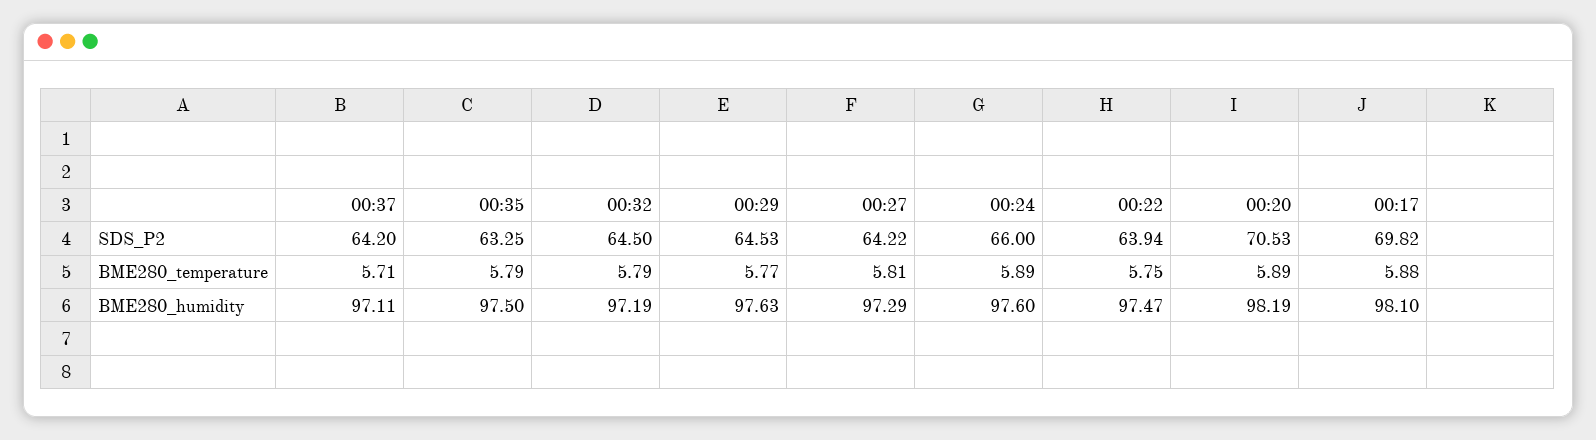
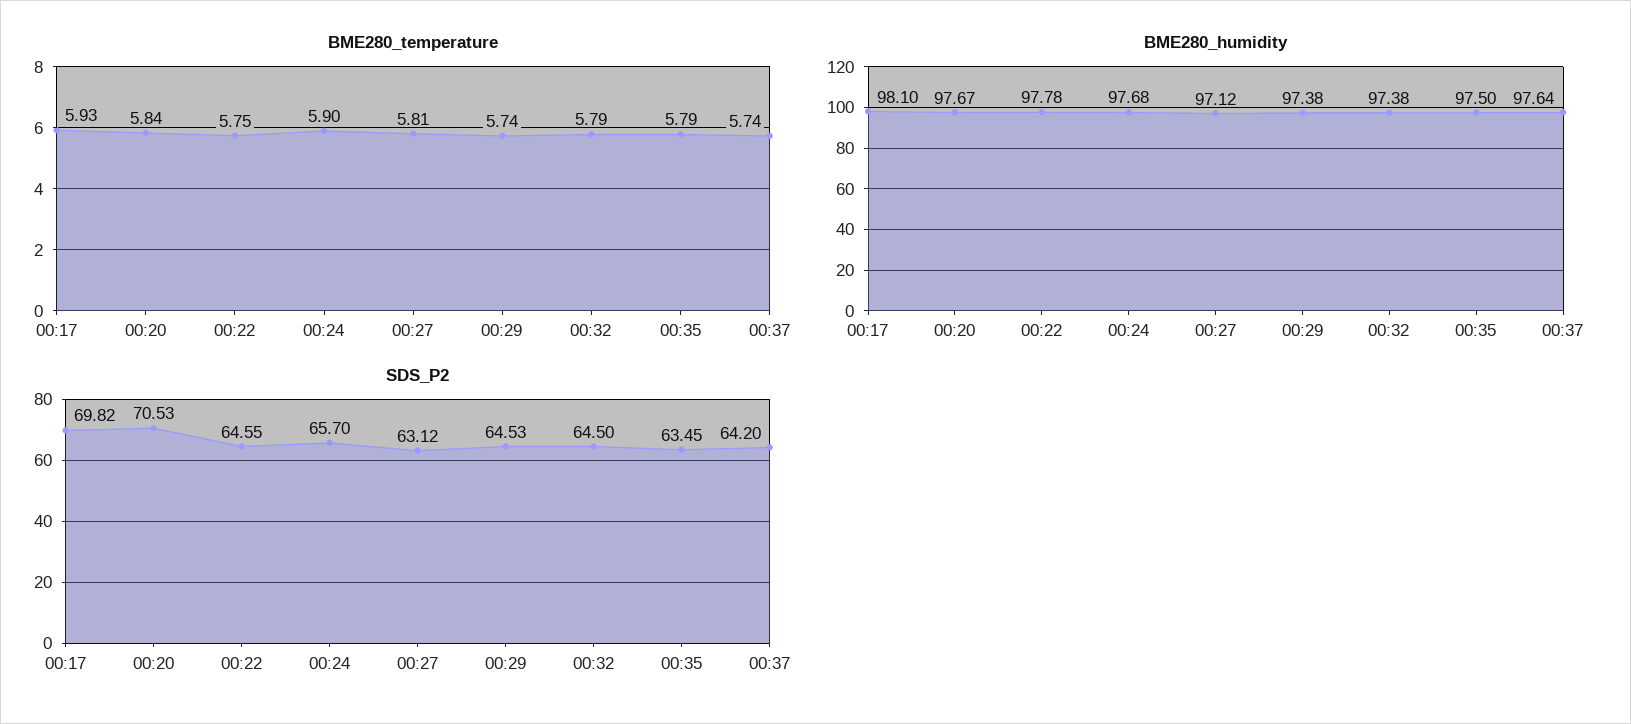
  {
    "SDS_P2": {
      "00:37": 64.2,
-     "00:35": 63.25,
+     "00:35": 63.45,
      "00:32": 64.5,
      "00:29": 64.53,
-     "00:27": 64.22,
+     "00:27": 63.12,
-     "00:24": 66,
+     "00:24": 65.7,
-     "00:22": 63.94,
+     "00:22": 64.55,
      "00:20": 70.53,
      "00:17": 69.82
    },
    "BME280_temperature": {
-     "00:37": 5.71,
+     "00:37": 5.74,
      "00:35": 5.79,
      "00:32": 5.79,
-     "00:29": 5.77,
+     "00:29": 5.74,
      "00:27": 5.81,
-     "00:24": 5.89,
+     "00:24": 5.9,
      "00:22": 5.75,
-     "00:20": 5.89,
+     "00:20": 5.84,
-     "00:17": 5.88
+     "00:17": 5.93
    },
    "BME280_humidity": {
-     "00:37": 97.11,
+     "00:37": 97.64,
      "00:35": 97.5,
-     "00:32": 97.19,
+     "00:32": 97.38,
-     "00:29": 97.63,
+     "00:29": 97.38,
-     "00:27": 97.29,
+     "00:27": 97.12,
-     "00:24": 97.6,
+     "00:24": 97.68,
-     "00:22": 97.47,
+     "00:22": 97.78,
-     "00:20": 98.19,
+     "00:20": 97.67,
      "00:17": 98.1
    }
  }

